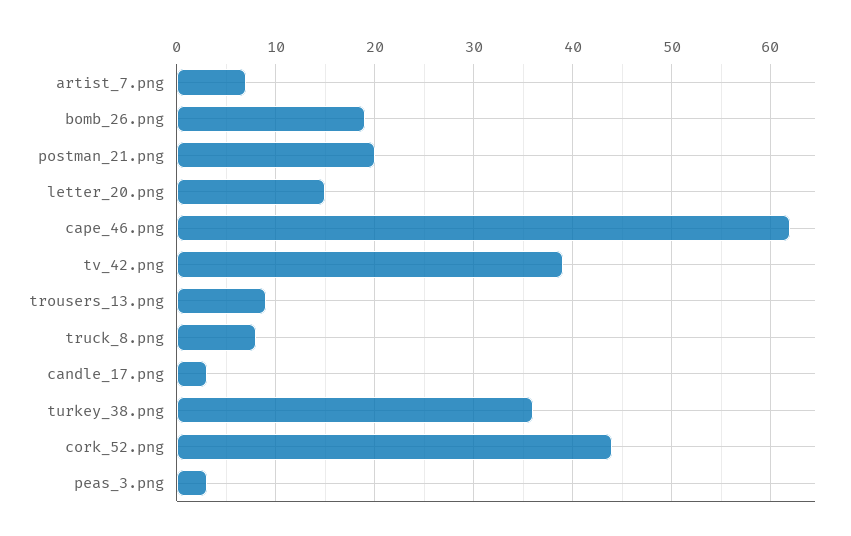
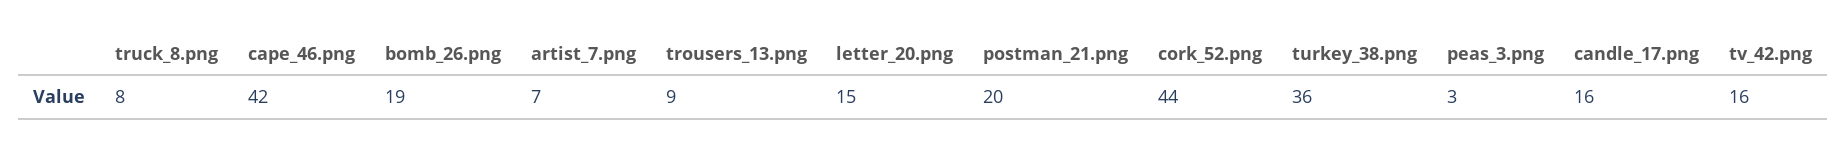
  {
    "artist_7.png": 7,
    "bomb_26.png": 19,
    "postman_21.png": 20,
    "letter_20.png": 15,
-   "cape_46.png": 62,
+   "cape_46.png": 42,
-   "tv_42.png": 39,
+   "tv_42.png": 16,
    "trousers_13.png": 9,
    "truck_8.png": 8,
-   "candle_17.png": 3,
+   "candle_17.png": 16,
    "turkey_38.png": 36,
    "cork_52.png": 44,
    "peas_3.png": 3
  }

